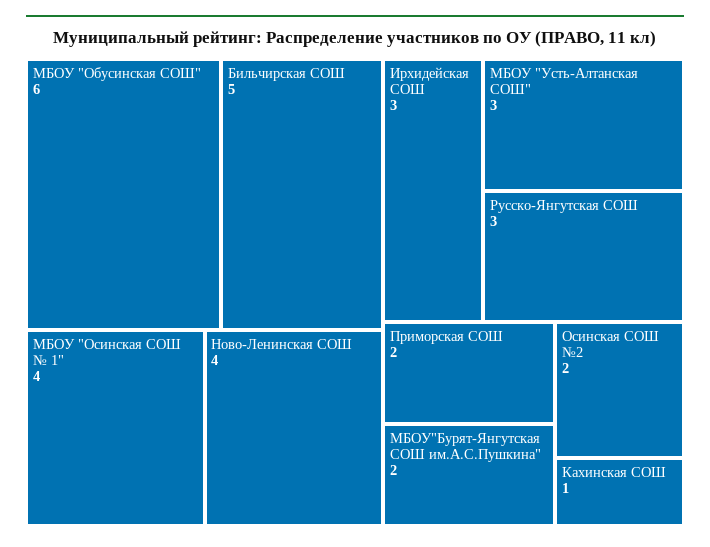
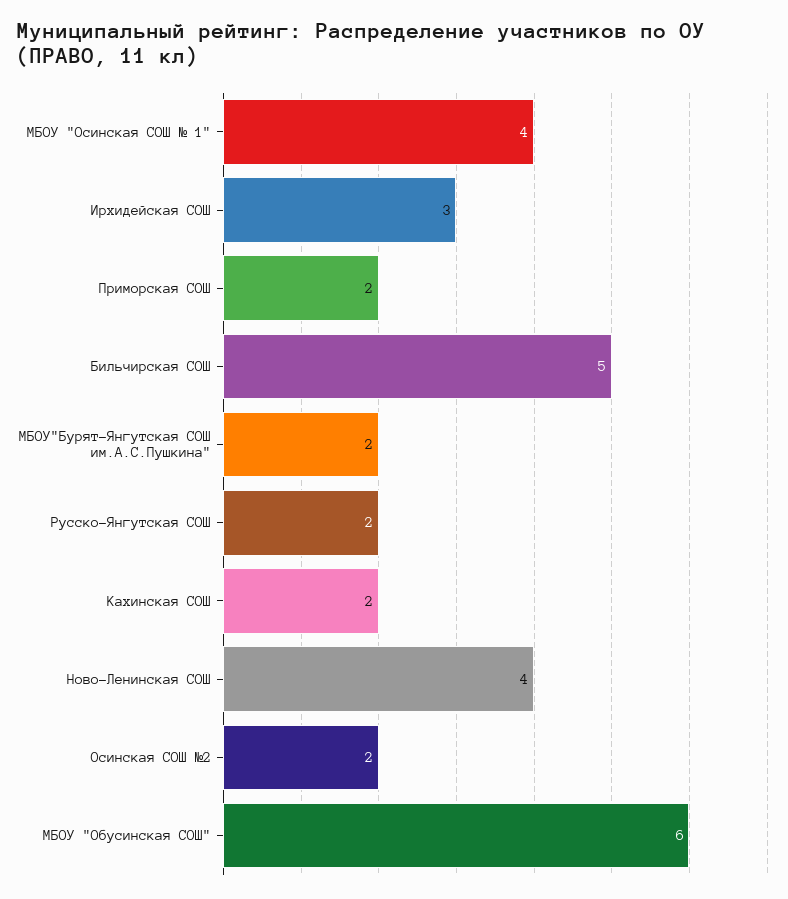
  {
    "МБОУ \"Обусинская СОШ\"": 6,
    "Бильчирская СОШ": 5,
    "МБОУ \"Осинская СОШ № 1\"": 4,
    "Ново-Ленинская СОШ": 4,
    "Ирхидейская СОШ": 3,
-   "МБОУ \"Усть-Алтанская СОШ\"": 3,
-   "Русско-Янгутская СОШ": 3,
+   "Русско-Янгутская СОШ": 2,
    "Приморская СОШ": 2,
    "МБОУ\"Бурят-Янгутская СОШ им.А.С.Пушкина\"": 2,
    "Осинская СОШ №2": 2,
-   "Кахинская СОШ": 1
+   "Кахинская СОШ": 2
  }

